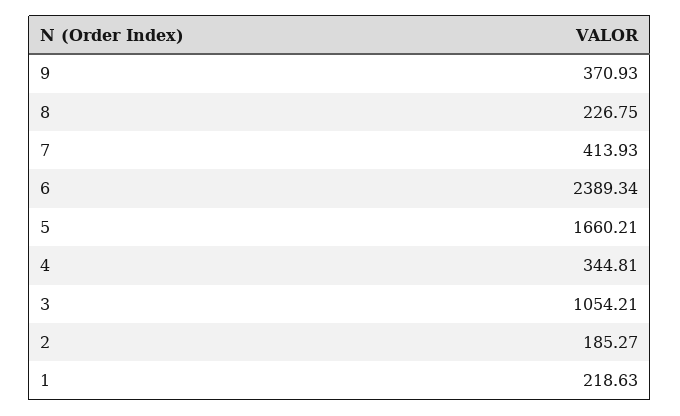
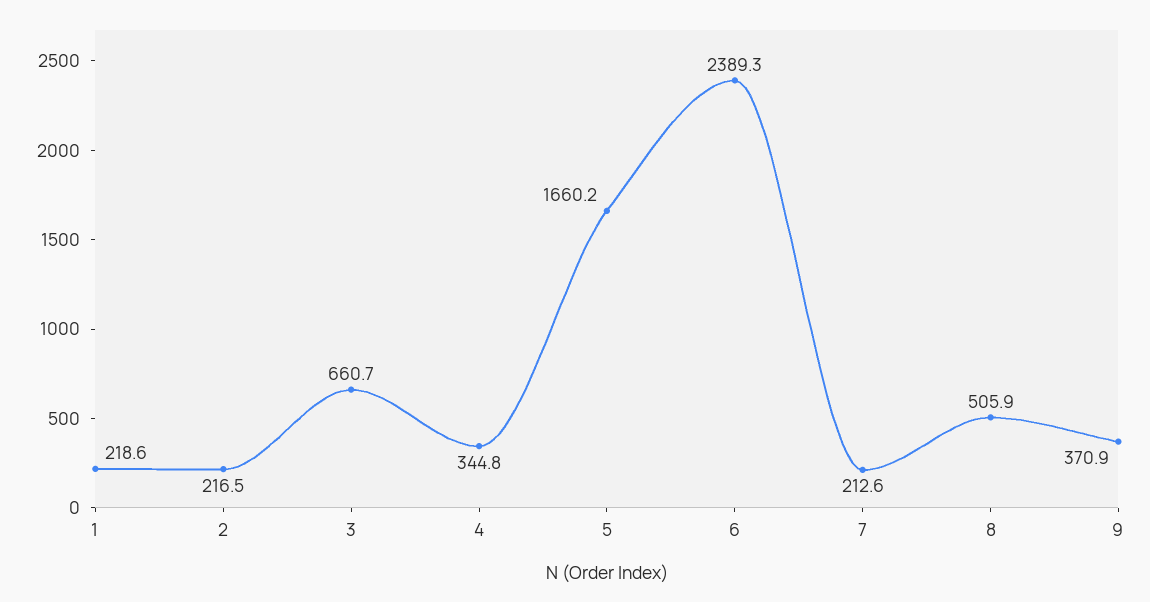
  {
    "9": 370.93,
-   "8": 226.75,
+   "8": 505.9,
-   "7": 413.93,
+   "7": 212.6,
    "6": 2389.34,
    "5": 1660.21,
    "4": 344.81,
-   "3": 1054.21,
+   "3": 660.7,
-   "2": 185.27,
+   "2": 216.5,
    "1": 218.63
  }

